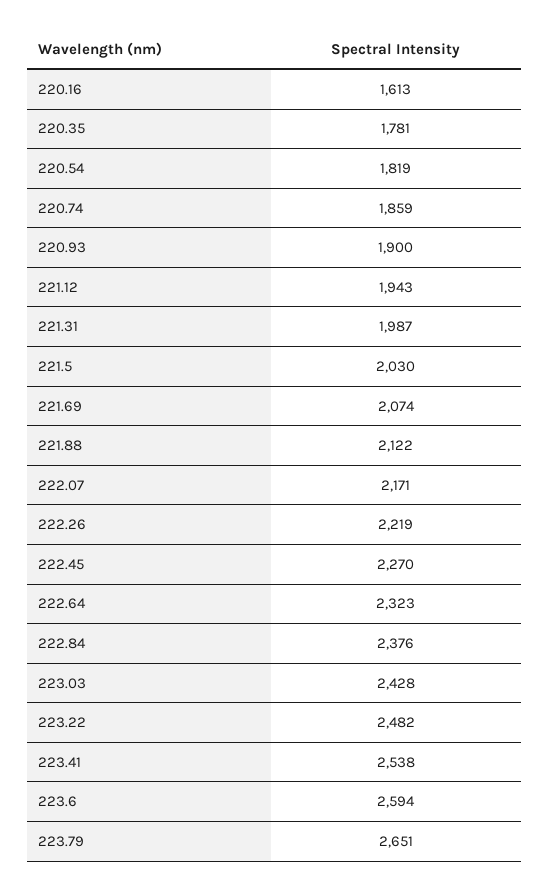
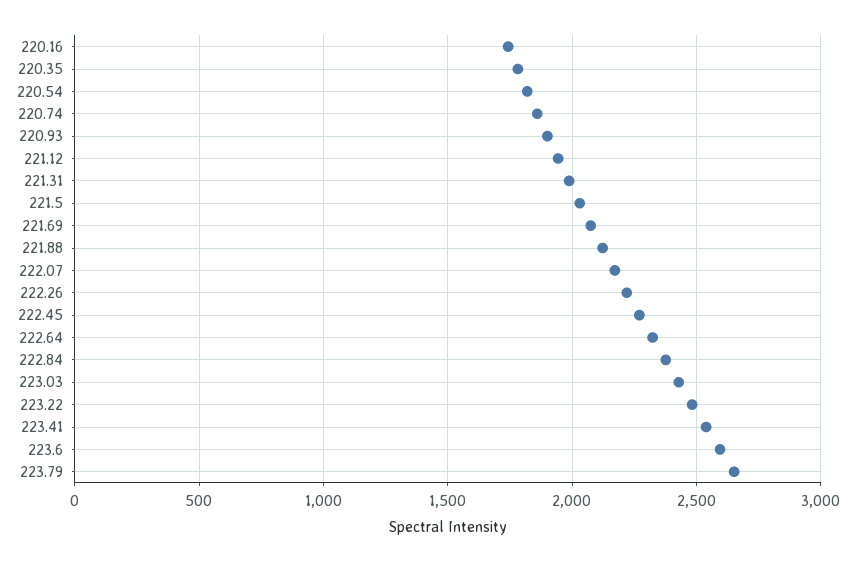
  {
-   "220.16": 1613,
+   "220.16": 1750,
    "220.35": 1781,
    "220.54": 1819,
    "220.74": 1859,
    "220.93": 1900,
    "221.12": 1943,
    "221.31": 1987,
    "221.5": 2030,
    "221.69": 2074,
    "221.88": 2122,
    "222.07": 2171,
    "222.26": 2219,
    "222.45": 2270,
    "222.64": 2323,
    "222.84": 2376,
    "223.03": 2428,
    "223.22": 2482,
    "223.41": 2538,
    "223.6": 2594,
    "223.79": 2651
  }

